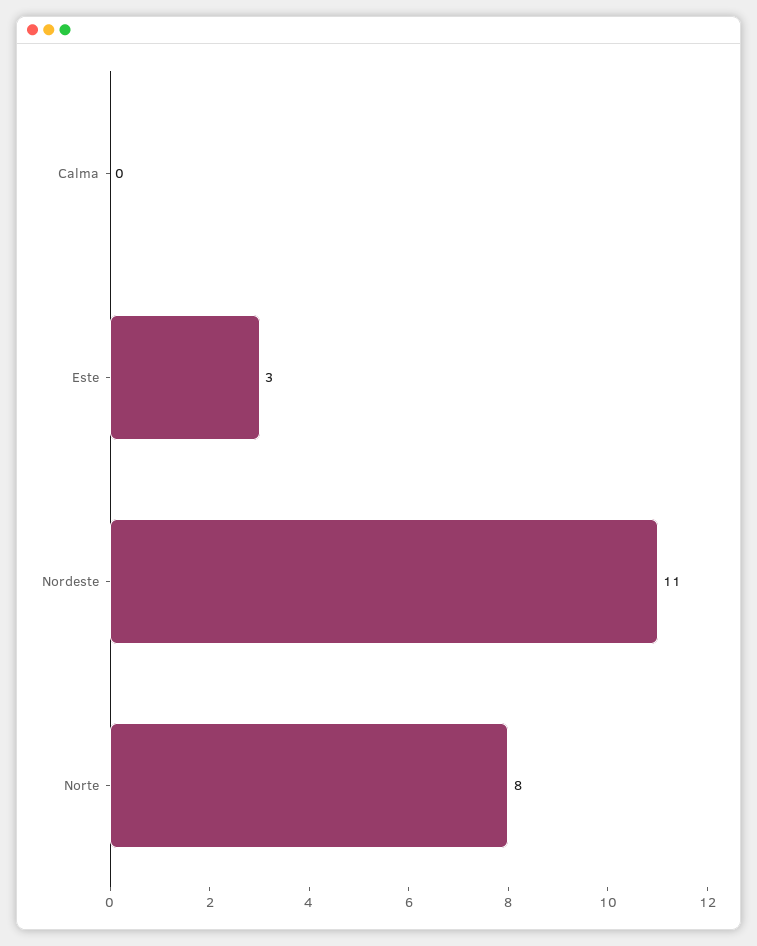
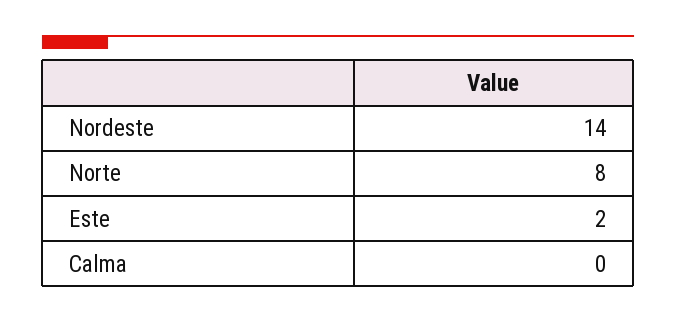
  {
    "Calma": 0,
-   "Este": 3,
+   "Este": 2,
-   "Nordeste": 11,
+   "Nordeste": 14,
    "Norte": 8
  }

